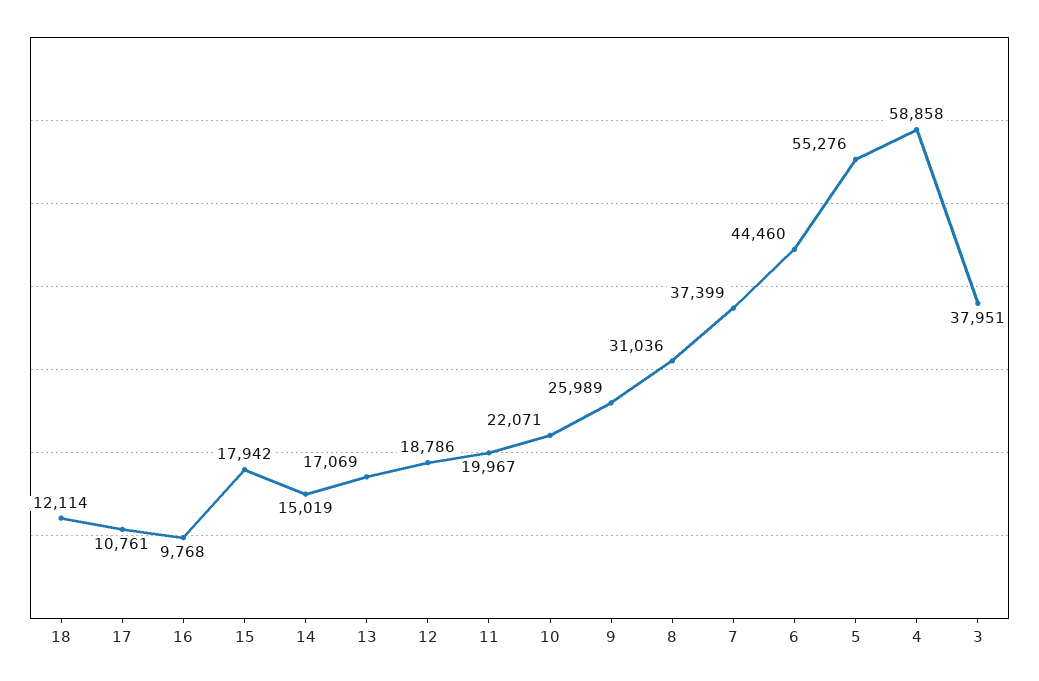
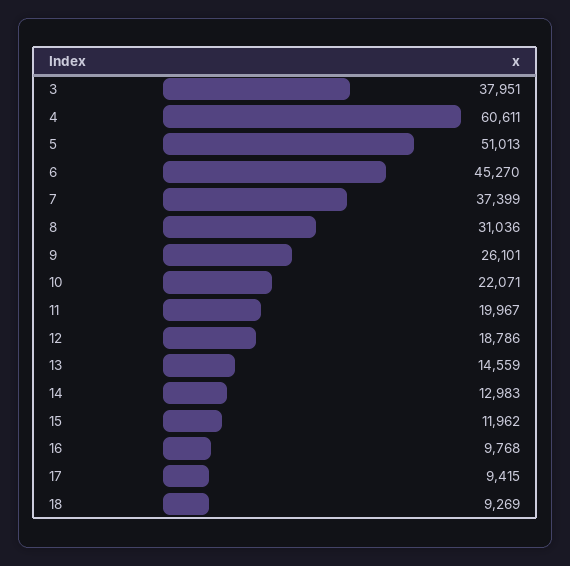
  {
-   "18": 12114,
+   "18": 9269,
-   "17": 10761,
+   "17": 9415,
    "16": 9768,
-   "15": 17942,
+   "15": 11962,
-   "14": 15019,
+   "14": 12983,
-   "13": 17069,
+   "13": 14559,
    "12": 18786,
    "11": 19967,
    "10": 22071,
-   "9": 25989,
+   "9": 26101,
    "8": 31036,
    "7": 37399,
-   "6": 44460,
+   "6": 45270,
-   "5": 55276,
+   "5": 51013,
-   "4": 58858,
+   "4": 60611,
    "3": 37951
  }

